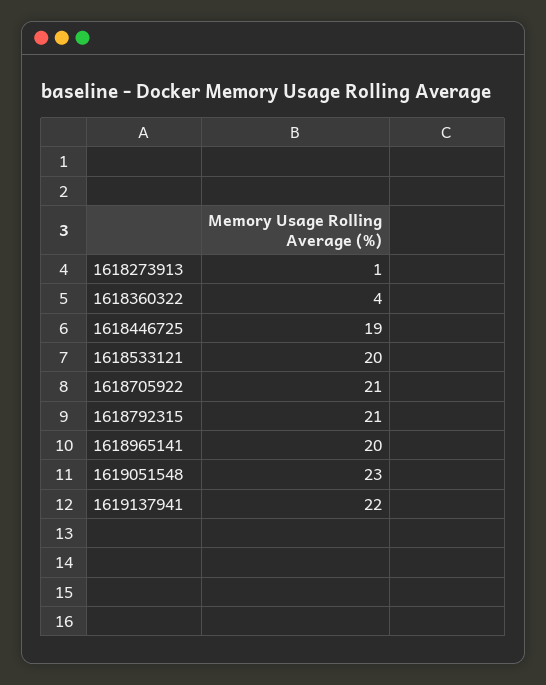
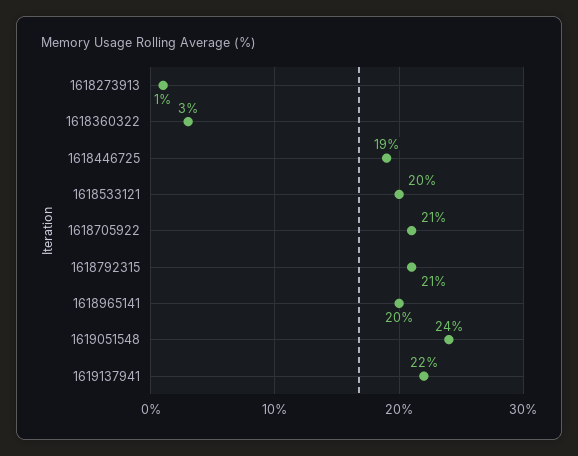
  {
    "1618273913": 1,
-   "1618360322": 4,
+   "1618360322": 3,
    "1618446725": 19,
    "1618533121": 20,
    "1618705922": 21,
    "1618792315": 21,
    "1618965141": 20,
-   "1619051548": 23,
+   "1619051548": 24,
    "1619137941": 22
  }

